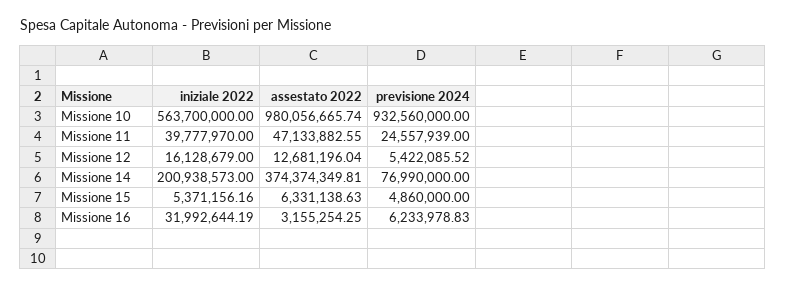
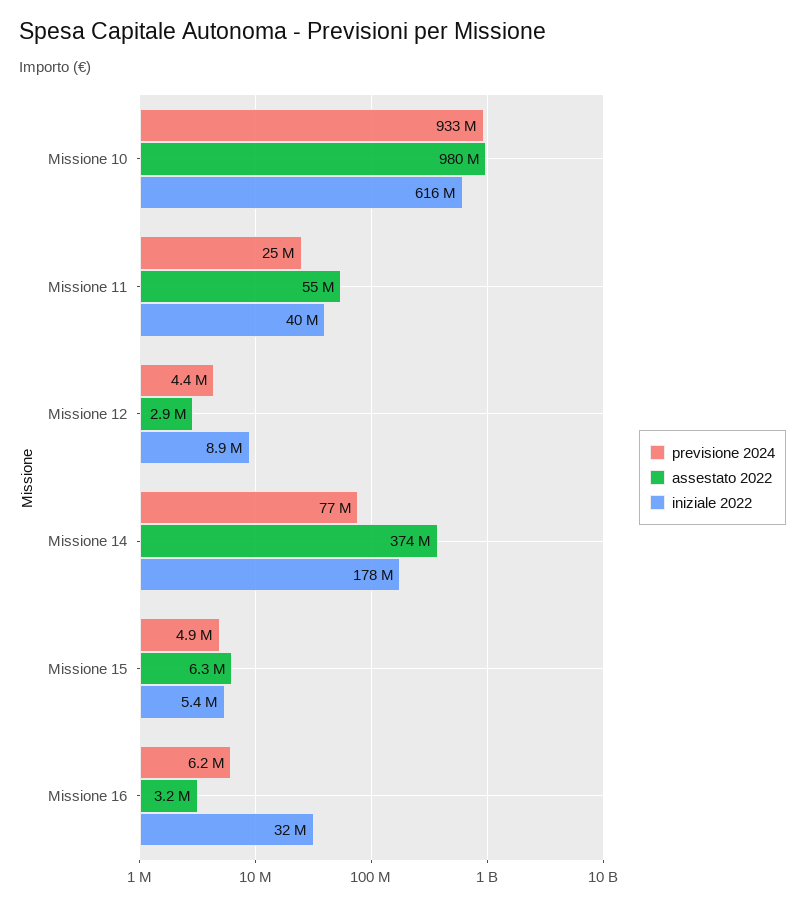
  {
    "iniziale 2022": {
-     "Missione 10": 563700000,
+     "Missione 10": 616000000,
      "Missione 11": 39777970,
-     "Missione 12": 16128679,
+     "Missione 12": 8900000,
-     "Missione 14": 200938573,
+     "Missione 14": 178000000,
      "Missione 15": 5371156.16,
      "Missione 16": 31992644.19
    },
    "assestato 2022": {
      "Missione 10": 980056665.74,
-     "Missione 11": 47133882.55,
+     "Missione 11": 55000000,
-     "Missione 12": 12681196.04,
+     "Missione 12": 2900000,
      "Missione 14": 374374349.81,
      "Missione 15": 6331138.63,
      "Missione 16": 3155254.25
    },
    "previsione 2024": {
      "Missione 10": 932560000,
      "Missione 11": 24557939,
-     "Missione 12": 5422085.52,
+     "Missione 12": 4400000,
      "Missione 14": 76990000,
      "Missione 15": 4860000,
      "Missione 16": 6233978.83
    }
  }

